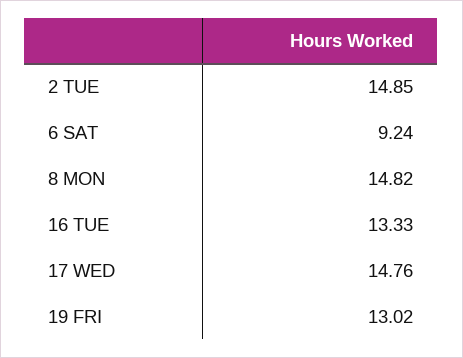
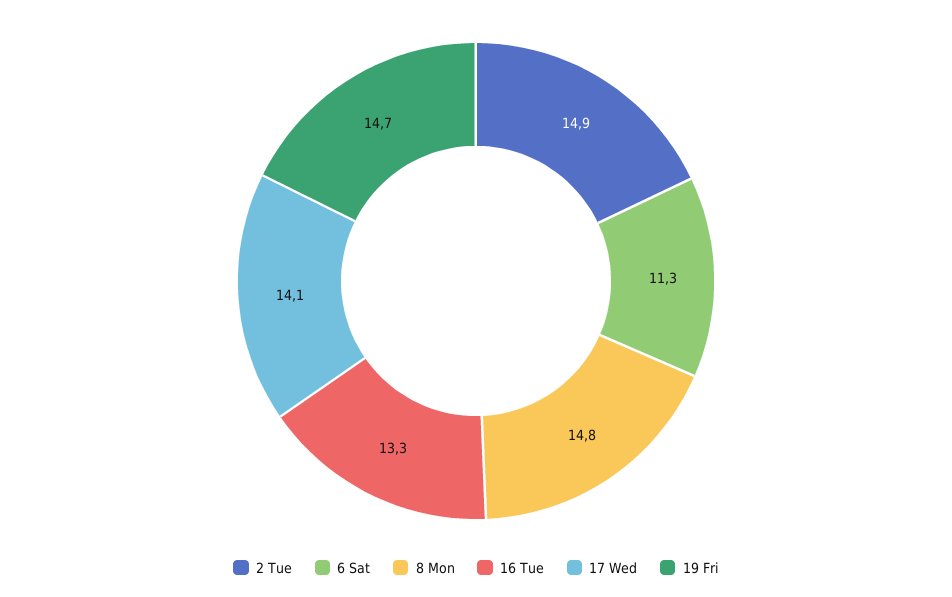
  {
    "2 TUE": 14.85,
-   "6 SAT": 9.24,
+   "6 SAT": 11.3,
    "8 MON": 14.82,
    "16 TUE": 13.33,
-   "17 WED": 14.76,
+   "17 WED": 14.1,
-   "19 FRI": 13.02
+   "19 FRI": 14.7
  }

